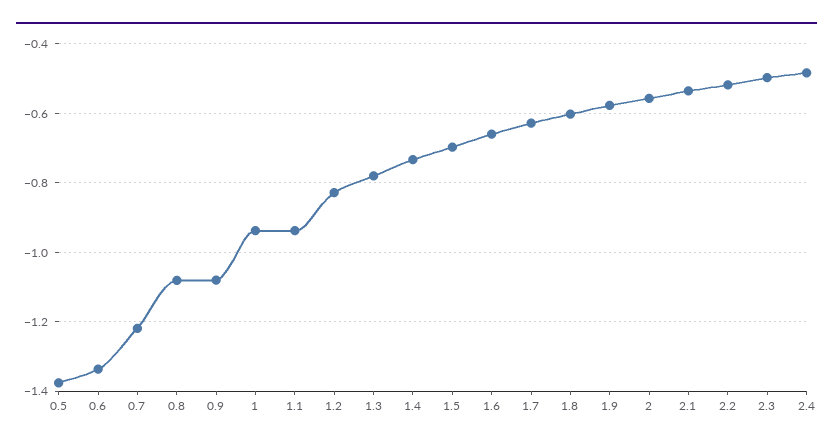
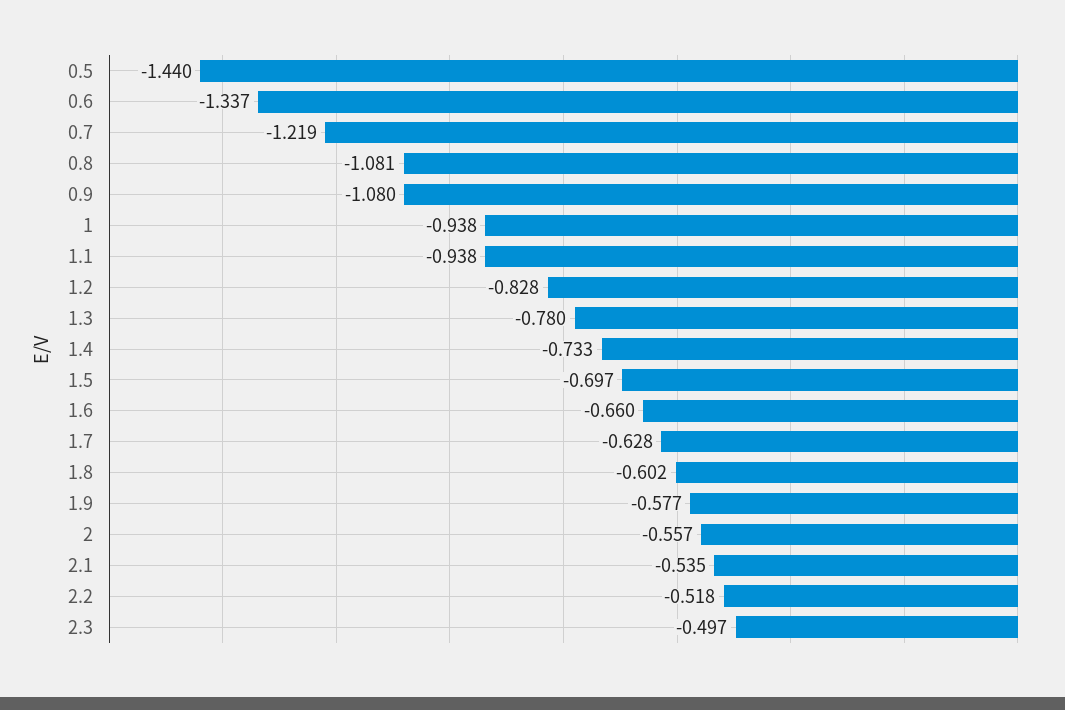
  {
-   "0.5": -1.38,
+   "0.5": -1.44,
    "0.6": -1.337,
    "0.7": -1.219,
    "0.8": -1.081,
    "0.9": -1.08,
    "1": -0.938,
    "1.1": -0.938,
    "1.2": -0.828,
    "1.3": -0.78,
    "1.4": -0.733,
    "1.5": -0.697,
    "1.6": -0.66,
    "1.7": -0.628,
    "1.8": -0.602,
    "1.9": -0.577,
    "2": -0.557,
    "2.1": -0.535,
    "2.2": -0.518,
-   "2.3": -0.497,
+   "2.3": -0.497
-   "2.4": -0.48
  }

